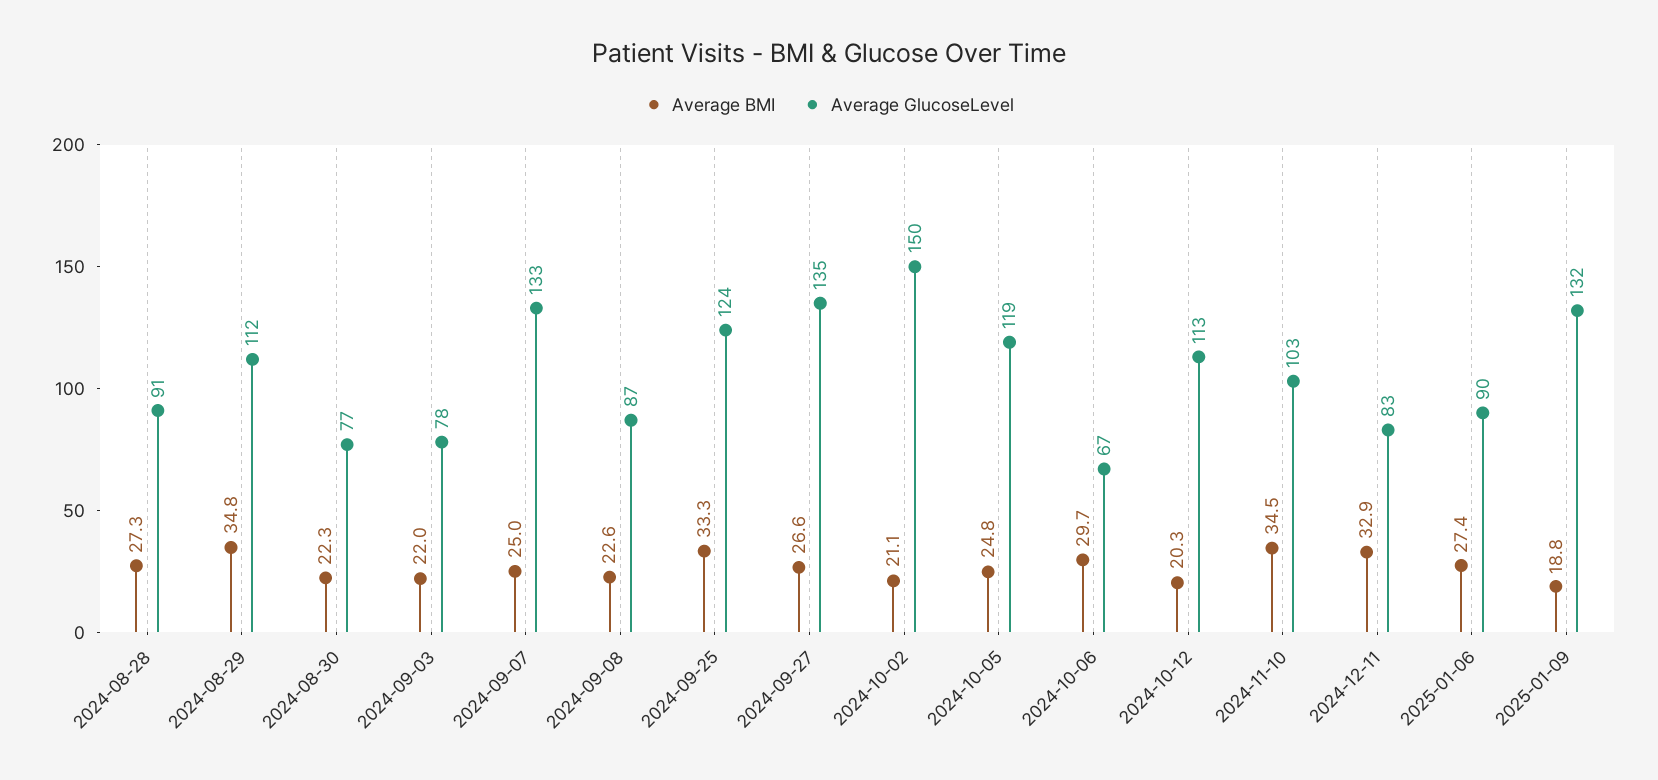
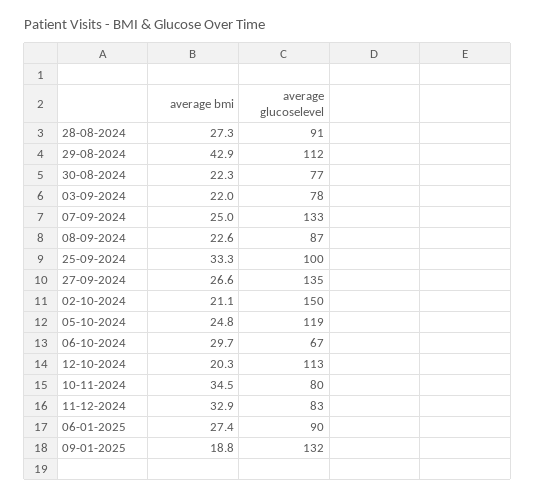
  {
    "Average BMI": {
      "2024-08-28": 27.3,
-     "2024-08-29": 34.8,
+     "2024-08-29": 42.9,
      "2024-08-30": 22.3,
      "2024-09-03": 22,
      "2024-09-07": 25,
      "2024-09-08": 22.6,
      "2024-09-25": 33.3,
      "2024-09-27": 26.6,
      "2024-10-02": 21.1,
      "2024-10-05": 24.8,
      "2024-10-06": 29.7,
      "2024-10-12": 20.3,
      "2024-11-10": 34.5,
      "2024-12-11": 32.9,
      "2025-01-06": 27.4,
      "2025-01-09": 18.8
    },
    "Average GlucoseLevel": {
      "2024-08-28": 91,
      "2024-08-29": 112,
      "2024-08-30": 77,
      "2024-09-03": 78,
      "2024-09-07": 133,
      "2024-09-08": 87,
-     "2024-09-25": 124,
+     "2024-09-25": 100,
      "2024-09-27": 135,
      "2024-10-02": 150,
      "2024-10-05": 119,
      "2024-10-06": 67,
      "2024-10-12": 113,
-     "2024-11-10": 103,
+     "2024-11-10": 80,
      "2024-12-11": 83,
      "2025-01-06": 90,
      "2025-01-09": 132
    }
  }

